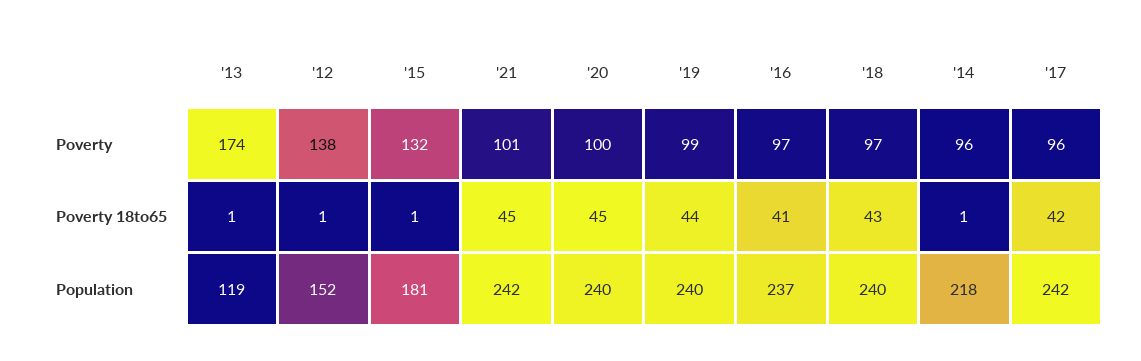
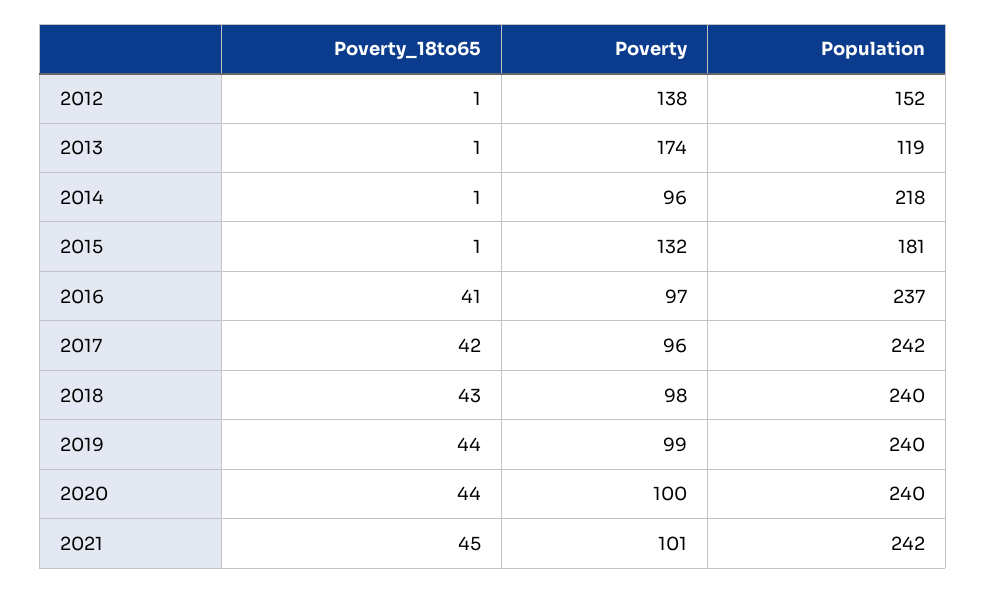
  {
    "'13": {
      "Poverty": 174,
      "Poverty 18to65": 1,
      "Population": 119
    },
    "'12": {
      "Poverty": 138,
      "Poverty 18to65": 1,
      "Population": 152
    },
    "'15": {
      "Poverty": 132,
      "Poverty 18to65": 1,
      "Population": 181
    },
    "'21": {
      "Poverty": 101,
      "Poverty 18to65": 45,
      "Population": 242
    },
    "'20": {
      "Poverty": 100,
-     "Poverty 18to65": 45,
+     "Poverty 18to65": 44,
      "Population": 240
    },
    "'19": {
      "Poverty": 99,
      "Poverty 18to65": 44,
      "Population": 240
    },
    "'16": {
      "Poverty": 97,
      "Poverty 18to65": 41,
      "Population": 237
    },
    "'18": {
-     "Poverty": 97,
+     "Poverty": 98,
      "Poverty 18to65": 43,
      "Population": 240
    },
    "'14": {
      "Poverty": 96,
      "Poverty 18to65": 1,
      "Population": 218
    },
    "'17": {
      "Poverty": 96,
      "Poverty 18to65": 42,
      "Population": 242
    }
  }

